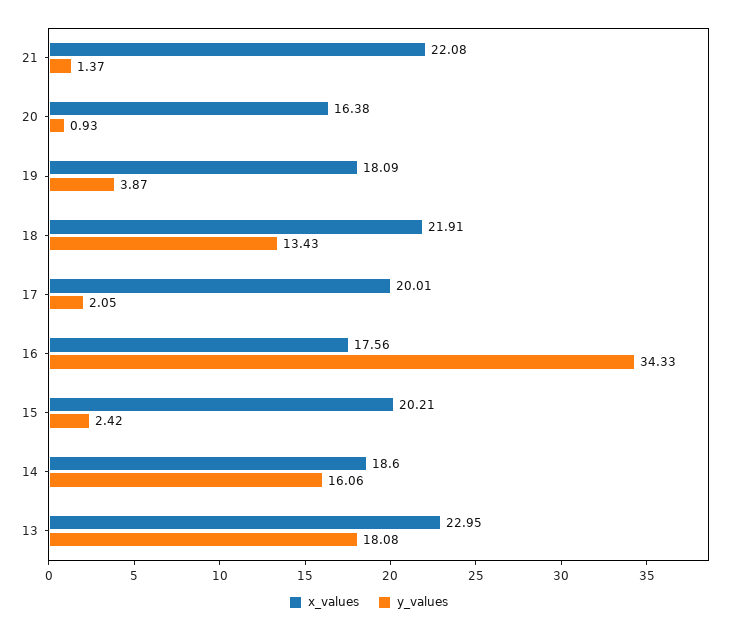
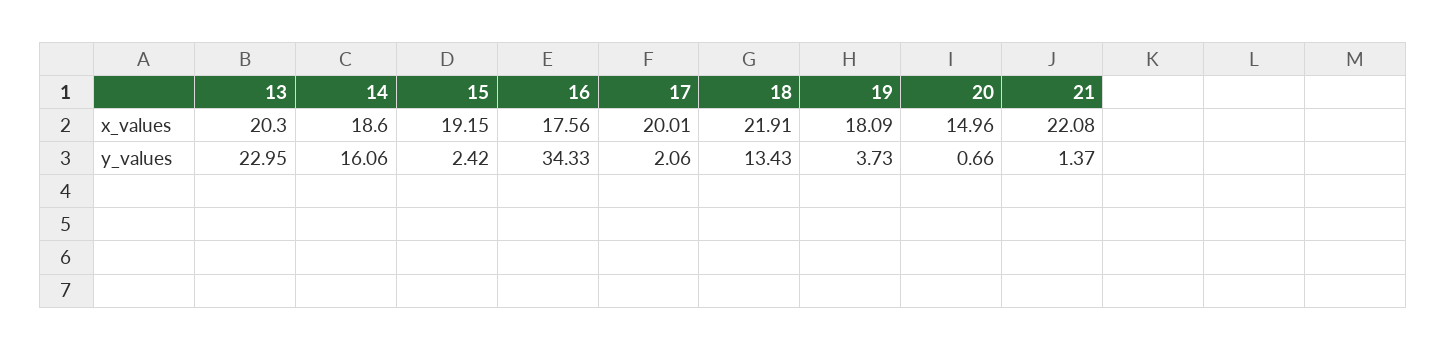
  {
    "x_values": {
      "21": 22.08,
-     "20": 16.38,
+     "20": 14.96,
      "19": 18.09,
      "18": 21.91,
      "17": 20.01,
      "16": 17.56,
-     "15": 20.21,
+     "15": 19.15,
      "14": 18.6,
-     "13": 22.95
+     "13": 20.3
    },
    "y_values": {
      "21": 1.37,
-     "20": 0.93,
+     "20": 0.66,
-     "19": 3.87,
+     "19": 3.73,
      "18": 13.43,
-     "17": 2.05,
+     "17": 2.06,
      "16": 34.33,
      "15": 2.42,
      "14": 16.06,
-     "13": 18.08
+     "13": 22.95
    }
  }

